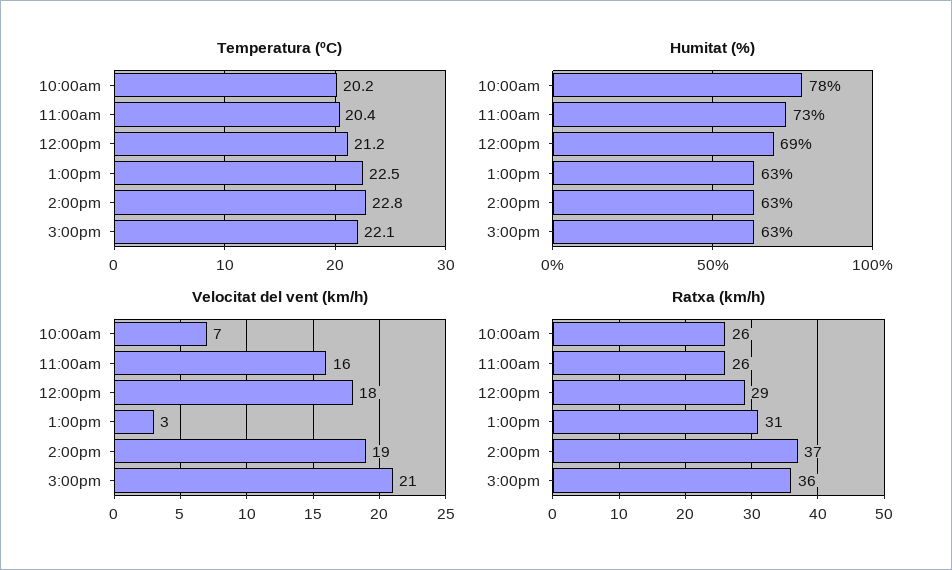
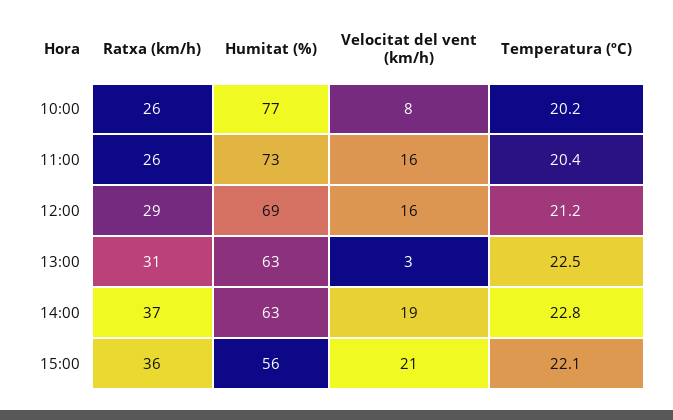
  {
    "Temperatura (ºC)": {
      "10:00am": 20.2,
      "11:00am": 20.4,
      "12:00pm": 21.2,
      "1:00pm": 22.5,
      "2:00pm": 22.8,
      "3:00pm": 22.1
    },
    "Humitat (%)": {
-     "10:00am": 78,
+     "10:00am": 77,
      "11:00am": 73,
      "12:00pm": 69,
      "1:00pm": 63,
      "2:00pm": 63,
-     "3:00pm": 63
+     "3:00pm": 56
    },
    "Velocitat del vent (km/h)": {
-     "10:00am": 7,
+     "10:00am": 8,
      "11:00am": 16,
-     "12:00pm": 18,
+     "12:00pm": 16,
      "1:00pm": 3,
      "2:00pm": 19,
      "3:00pm": 21
    },
    "Ratxa (km/h)": {
      "10:00am": 26,
      "11:00am": 26,
      "12:00pm": 29,
      "1:00pm": 31,
      "2:00pm": 37,
      "3:00pm": 36
    }
  }

